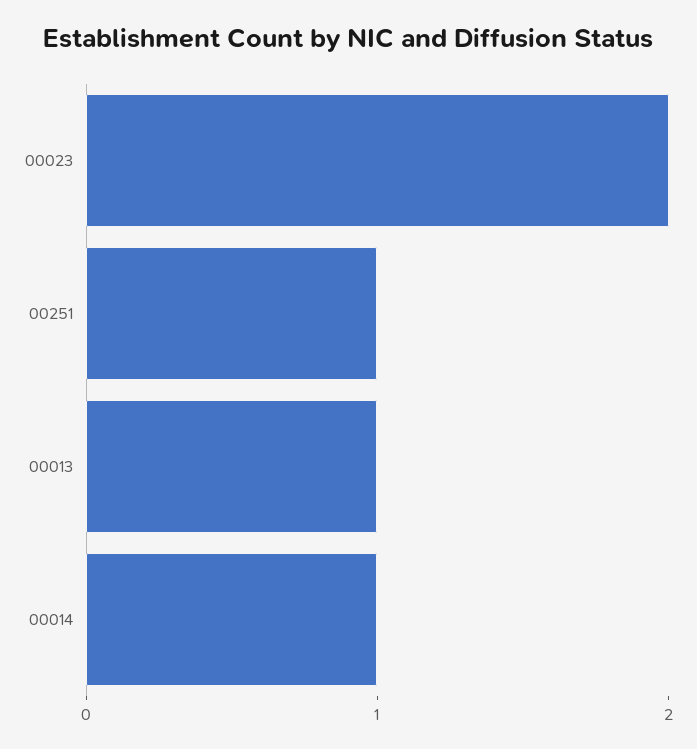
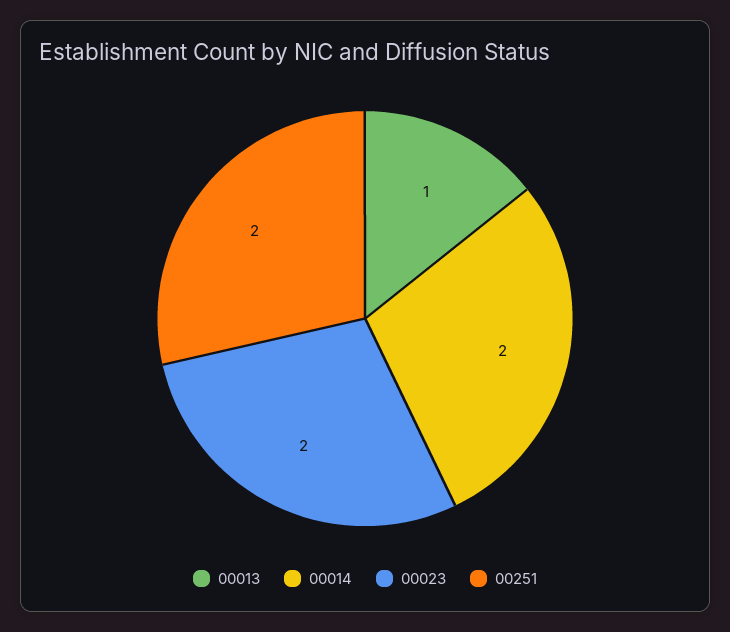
  {
    "00023": 2,
-   "00251": 1,
+   "00251": 2,
    "00013": 1,
-   "00014": 1
+   "00014": 2
  }

